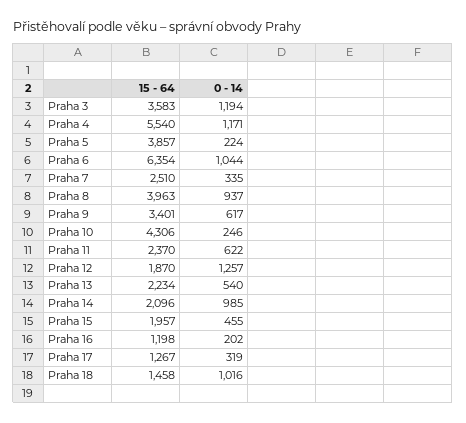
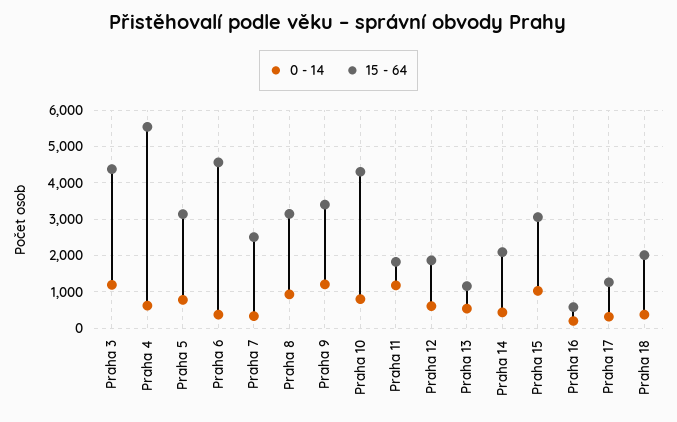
  {
    "15 - 64": {
-     "Praha 3": 3583,
+     "Praha 3": 4400,
      "Praha 4": 5540,
-     "Praha 5": 3857,
+     "Praha 5": 3200,
-     "Praha 6": 6354,
+     "Praha 6": 4600,
      "Praha 7": 2510,
-     "Praha 8": 3963,
+     "Praha 8": 3200,
      "Praha 9": 3401,
      "Praha 10": 4306,
-     "Praha 11": 2370,
+     "Praha 11": 1800,
      "Praha 12": 1870,
-     "Praha 13": 2234,
+     "Praha 13": 1200,
      "Praha 14": 2096,
-     "Praha 15": 1957,
+     "Praha 15": 3000,
-     "Praha 16": 1198,
+     "Praha 16": 600,
      "Praha 17": 1267,
-     "Praha 18": 1458
+     "Praha 18": 2000
    },
    "0 - 14": {
      "Praha 3": 1194,
-     "Praha 4": 1171,
+     "Praha 4": 600,
-     "Praha 5": 224,
+     "Praha 5": 800,
-     "Praha 6": 1044,
+     "Praha 6": 400,
      "Praha 7": 335,
      "Praha 8": 937,
-     "Praha 9": 617,
+     "Praha 9": 1200,
-     "Praha 10": 246,
+     "Praha 10": 800,
-     "Praha 11": 622,
+     "Praha 11": 1200,
-     "Praha 12": 1257,
+     "Praha 12": 600,
      "Praha 13": 540,
-     "Praha 14": 985,
+     "Praha 14": 400,
-     "Praha 15": 455,
+     "Praha 15": 1000,
      "Praha 16": 202,
      "Praha 17": 319,
-     "Praha 18": 1016
+     "Praha 18": 400
    }
  }

